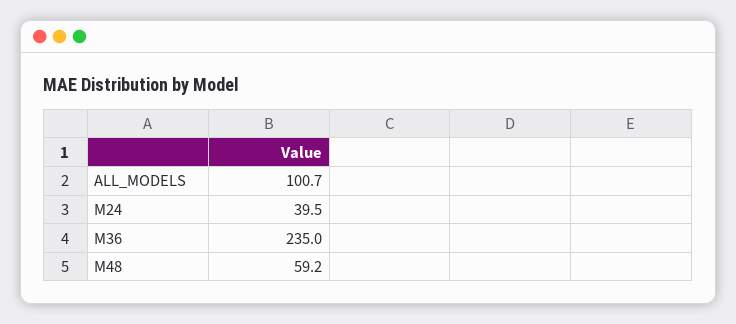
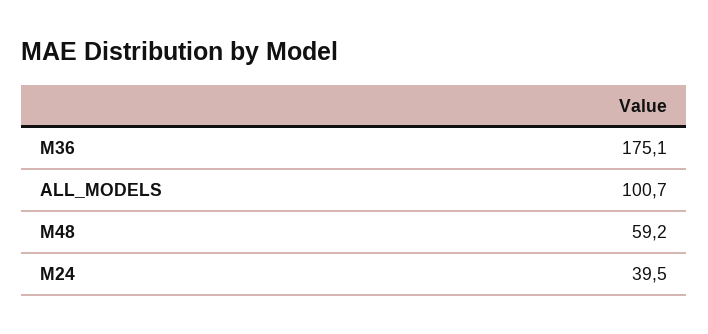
  {
    "ALL_MODELS": 100.7,
    "M24": 39.5,
-   "M36": 235,
+   "M36": 175.1,
    "M48": 59.2
  }

